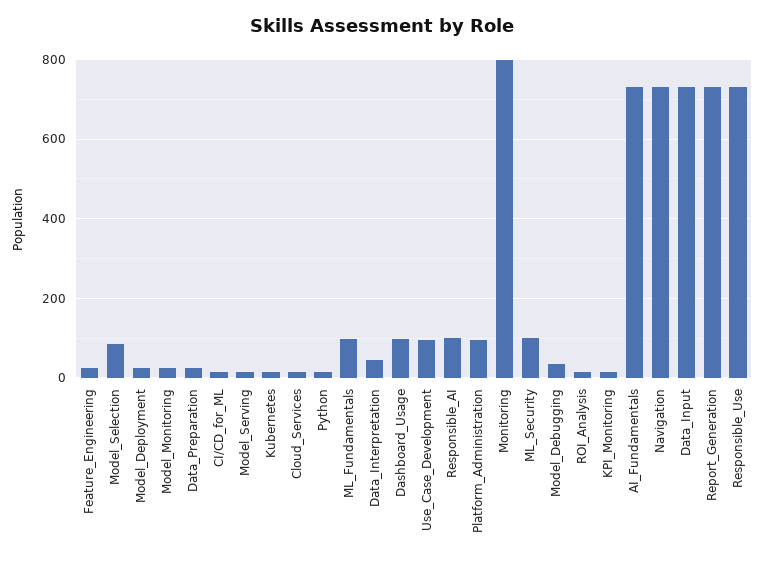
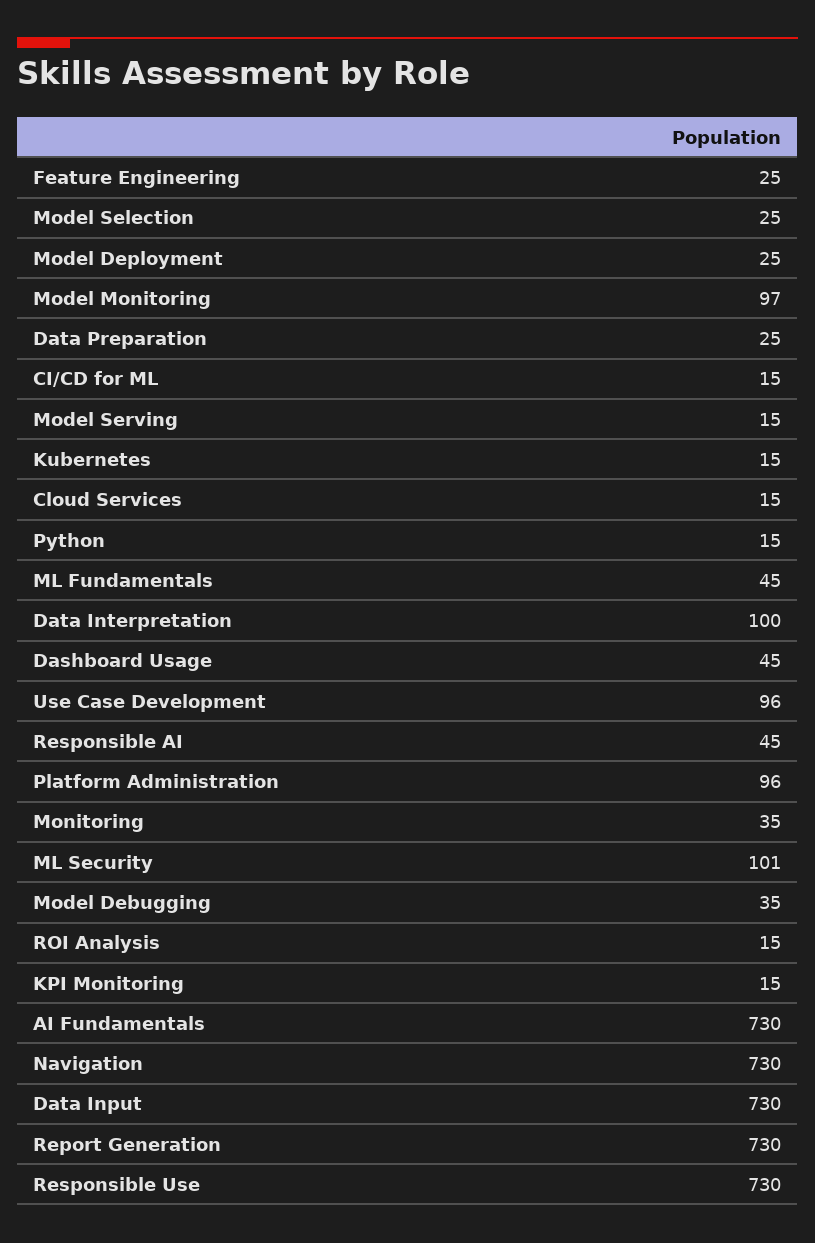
  {
    "Feature_Engineering": 25,
-   "Model_Selection": 80,
+   "Model_Selection": 25,
    "Model_Deployment": 25,
-   "Model_Monitoring": 20,
+   "Model_Monitoring": 97,
    "Data_Preparation": 25,
    "CI/CD_for_ML": 15,
    "Model_Serving": 15,
    "Kubernetes": 15,
    "Cloud_Services": 15,
    "Python": 15,
-   "ML_Fundamentals": 100,
+   "ML_Fundamentals": 45,
-   "Data_Interpretation": 40,
+   "Data_Interpretation": 100,
-   "Dashboard_Usage": 100,
+   "Dashboard_Usage": 45,
    "Use_Case_Development": 96,
-   "Responsible_AI": 100,
+   "Responsible_AI": 45,
    "Platform_Administration": 96,
-   "Monitoring": 800,
+   "Monitoring": 35,
    "ML_Security": 101,
    "Model_Debugging": 35,
    "ROI_Analysis": 15,
    "KPI_Monitoring": 15,
    "AI_Fundamentals": 730,
    "Navigation": 730,
    "Data_Input": 730,
    "Report_Generation": 730,
    "Responsible_Use": 730
  }

